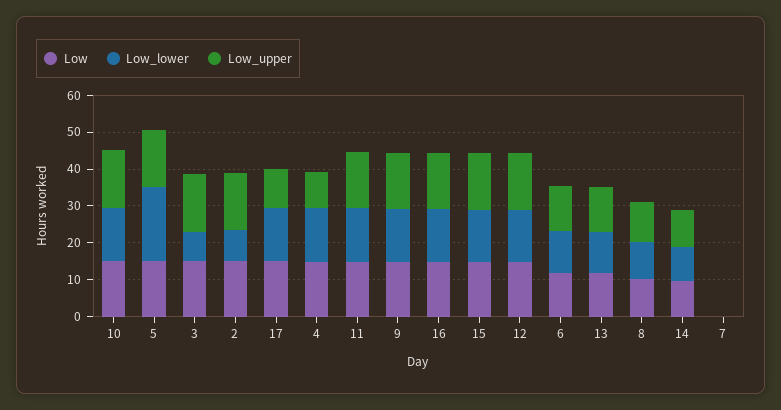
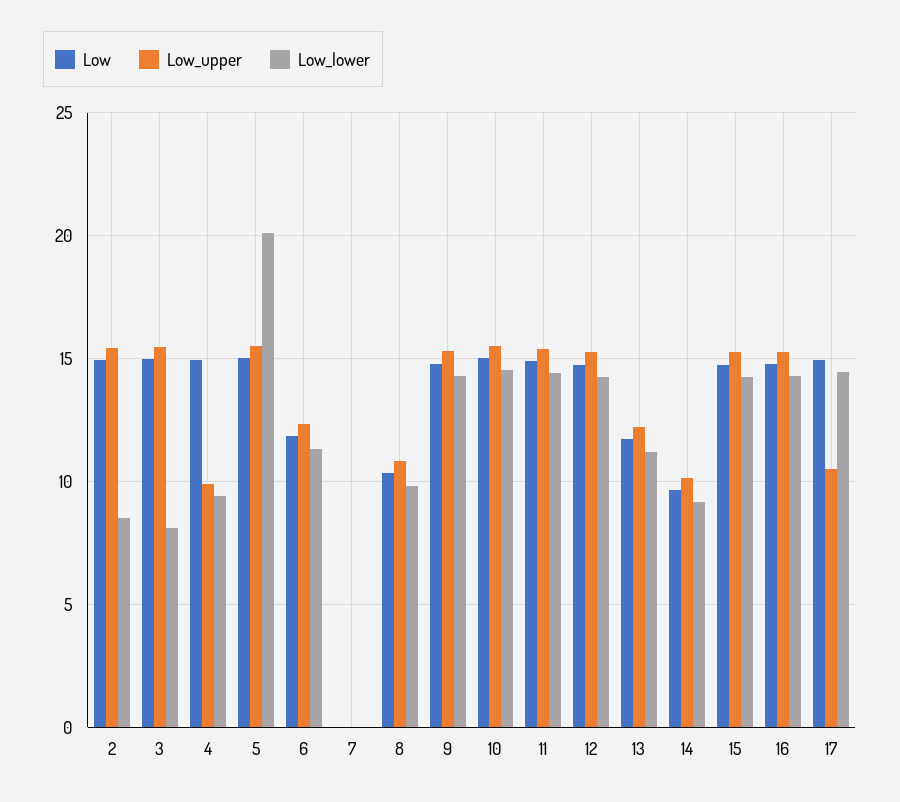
  {
    "Low": {
      "10": 15,
      "5": 15,
      "3": 15,
      "2": 15,
      "17": 15,
      "4": 15,
      "11": 15,
      "9": 15,
      "16": 15,
      "15": 15,
      "12": 15,
      "6": 12,
      "13": 11.5,
      "8": 10.5,
      "14": 9.5,
      "7": 0
    },
    "Low_lower": {
      "10": 14.5,
      "5": 20,
      "3": 8,
      "2": 8.5,
      "17": 14.5,
-     "4": 15,
+     "4": 9.5,
      "11": 14.5,
      "9": 14.5,
      "16": 14.5,
      "15": 14.5,
      "12": 14.5,
      "6": 11.5,
      "13": 11,
      "8": 10,
      "14": 9,
      "7": 0
    },
    "Low_upper": {
      "10": 15.5,
      "5": 15.5,
      "3": 15.5,
      "2": 15.5,
      "17": 10.5,
      "4": 10,
      "11": 15.5,
      "9": 15.5,
      "16": 15.5,
      "15": 15.5,
      "12": 15.5,
      "6": 12.5,
      "13": 12,
      "8": 11,
      "14": 10,
      "7": 0
    }
  }

